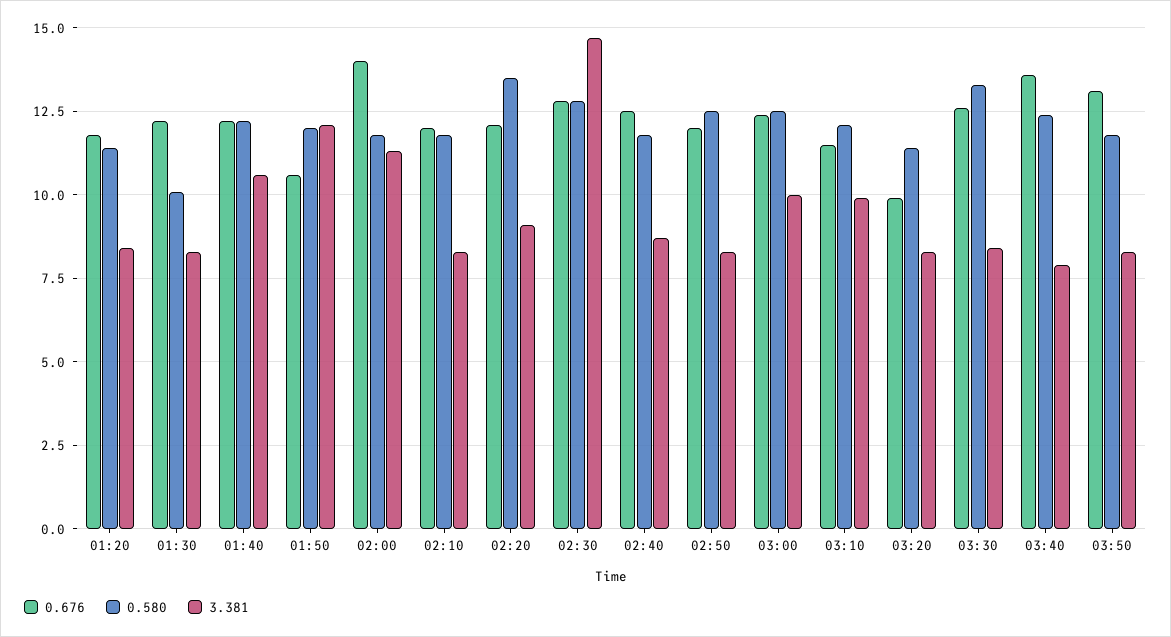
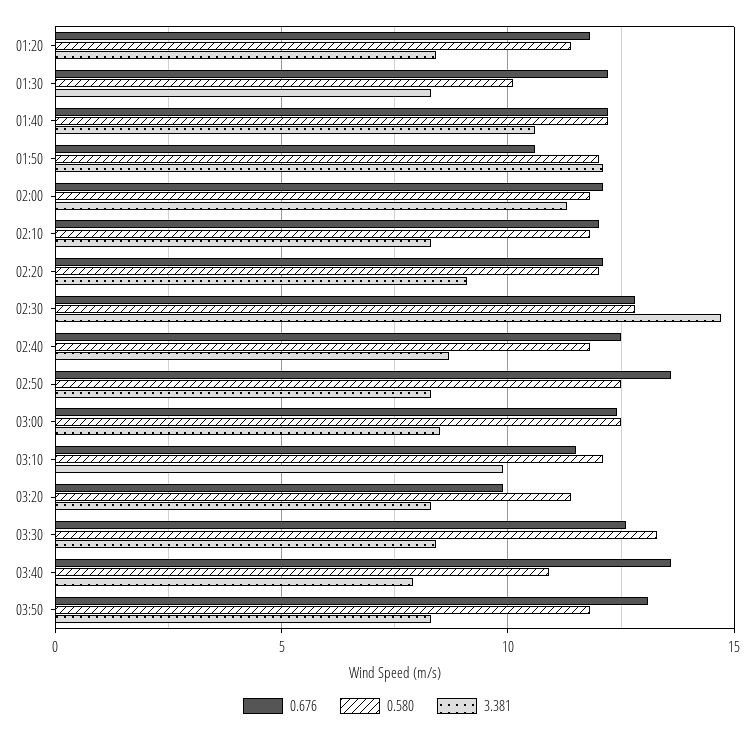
  {
    "0.676": {
      "01:20": 12,
      "01:30": 12,
      "01:40": 12,
      "01:50": 10.5,
-     "02:00": 14,
+     "02:00": 12,
      "02:10": 12,
      "02:20": 12,
      "02:30": 13,
      "02:40": 12.5,
-     "02:50": 12,
+     "02:50": 13.5,
      "03:00": 12.5,
      "03:10": 11.5,
      "03:20": 10,
      "03:30": 12.5,
      "03:40": 13.5,
      "03:50": 13
    },
    "0.580": {
      "01:20": 11.5,
      "01:30": 10,
      "01:40": 12,
      "01:50": 12,
      "02:00": 12,
      "02:10": 12,
-     "02:20": 13.5,
+     "02:20": 12,
      "02:30": 13,
      "02:40": 12,
      "02:50": 12.5,
      "03:00": 12.5,
      "03:10": 12,
      "03:20": 11.5,
      "03:30": 13.5,
-     "03:40": 12.5,
+     "03:40": 11,
      "03:50": 12
    },
    "3.381": {
      "01:20": 8.5,
      "01:30": 8.5,
      "01:40": 10.5,
      "01:50": 12,
      "02:00": 11.5,
      "02:10": 8.5,
      "02:20": 9,
      "02:30": 14.5,
      "02:40": 8.5,
      "02:50": 8.5,
-     "03:00": 10,
+     "03:00": 8.5,
      "03:10": 10,
      "03:20": 8.5,
      "03:30": 8.5,
      "03:40": 8,
      "03:50": 8.5
    }
  }

